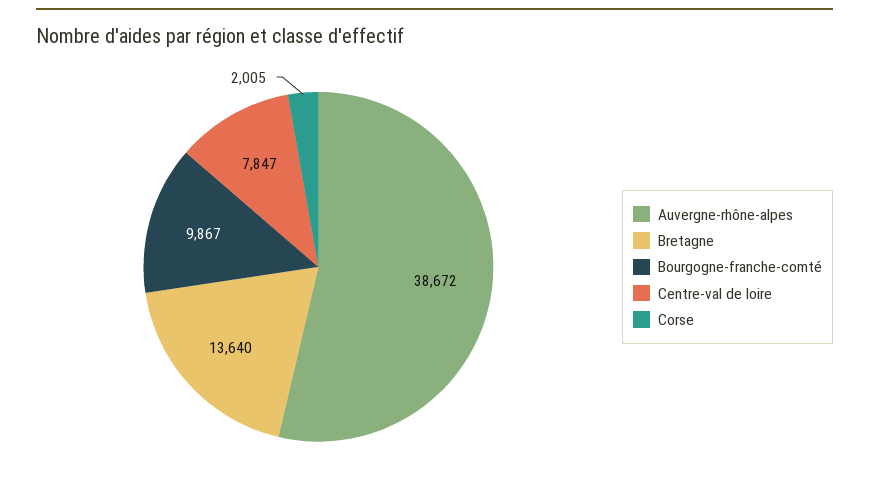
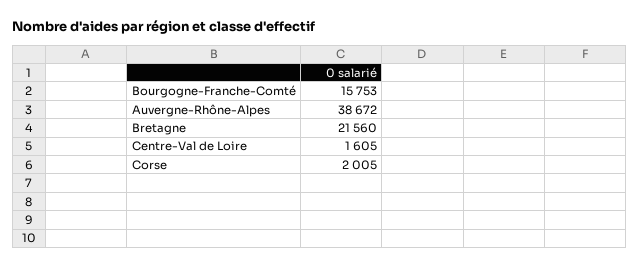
  {
    "Auvergne-rhône-alpes": 38672,
-   "Bretagne": 13640,
+   "Bretagne": 21560,
-   "Bourgogne-franche-comté": 9867,
+   "Bourgogne-franche-comté": 15753,
-   "Centre-val de loire": 7847,
+   "Centre-val de loire": 1605,
    "Corse": 2005
  }

